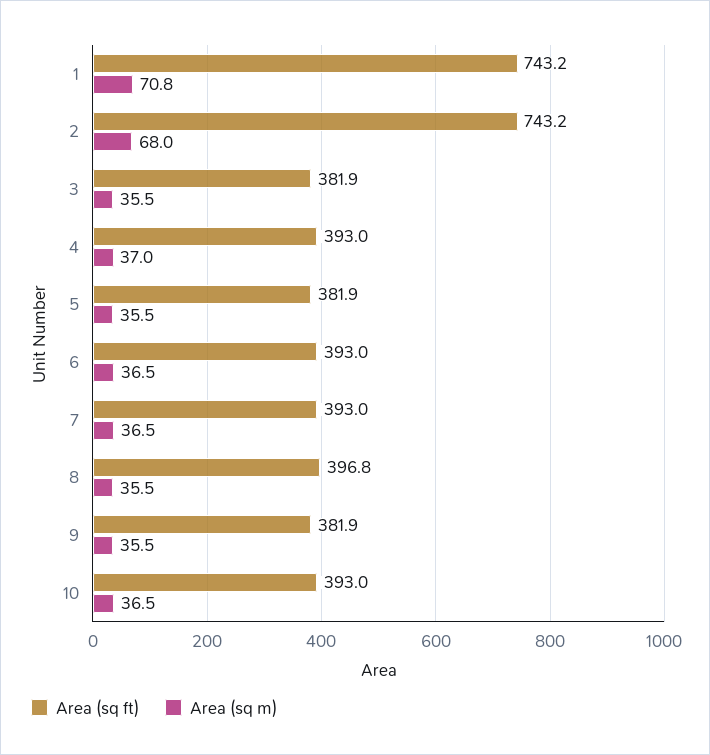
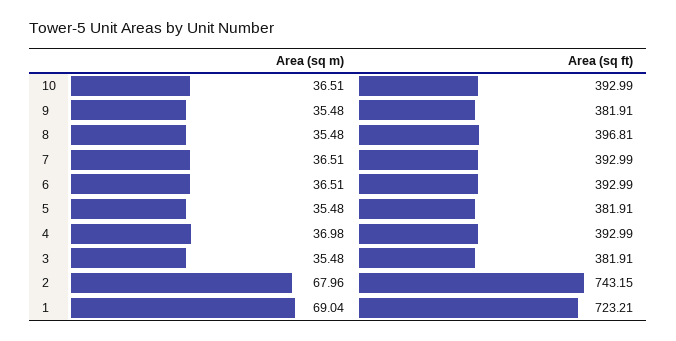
  {
    "Area (sq ft)": {
-     "1": 743.2,
+     "1": 723.21,
      "2": 743.15,
      "3": 381.91,
      "4": 392.99,
      "5": 381.91,
      "6": 392.99,
      "7": 392.99,
      "8": 396.81,
      "9": 381.91,
      "10": 392.99
    },
    "Area (sq m)": {
-     "1": 70.8,
+     "1": 69.04,
      "2": 67.96,
      "3": 35.48,
      "4": 36.98,
      "5": 35.48,
      "6": 36.51,
      "7": 36.51,
      "8": 35.48,
      "9": 35.48,
      "10": 36.51
    }
  }

